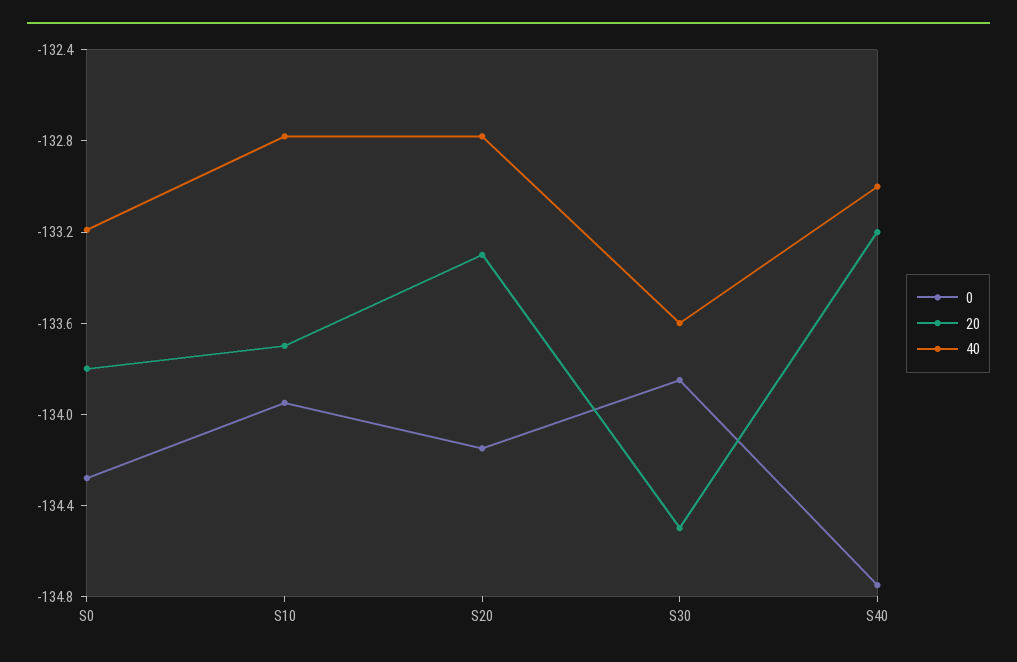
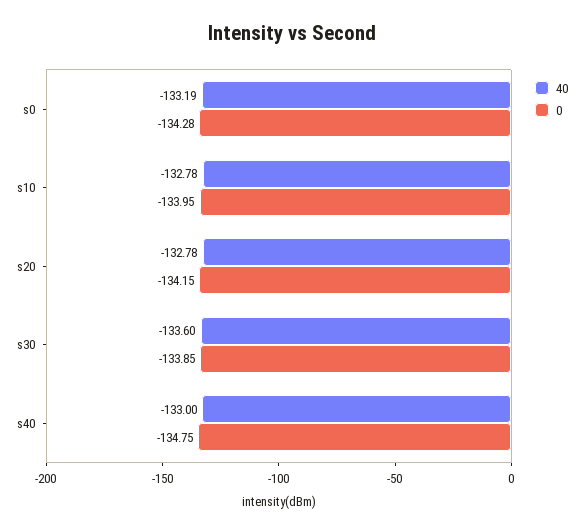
  {
    "0": {
      "S0": -134.28,
      "S10": -133.95,
      "S20": -134.15,
      "S30": -133.85,
      "S40": -134.75
    },
-   "20": {
-     "S0": -133.8,
-     "S10": -133.7,
-     "S20": -133.3,
-     "S30": -134.5,
-     "S40": -133.2
-   },
    "40": {
      "S0": -133.19,
      "S10": -132.78,
      "S20": -132.78,
      "S30": -133.6,
      "S40": -133
    }
  }

